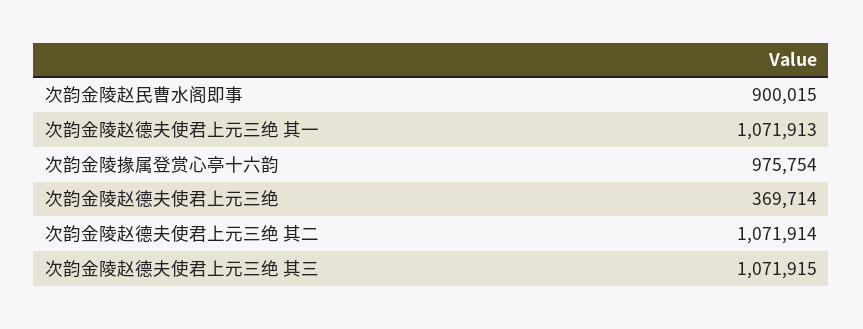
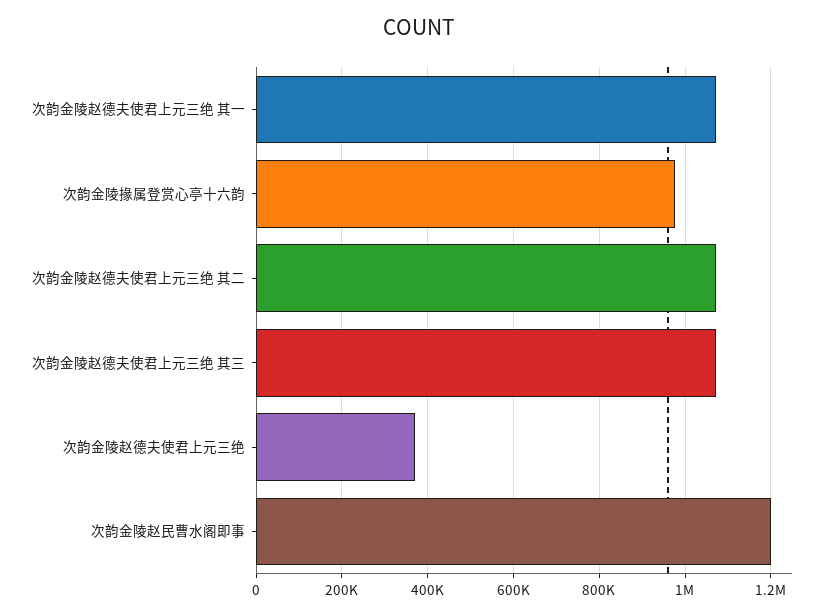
  {
-   "次韵金陵赵民曹水阁即事": 900015,
+   "次韵金陵赵民曹水阁即事": 1200000,
    "次韵金陵赵德夫使君上元三绝 其一": 1071913,
    "次韵金陵掾属登赏心亭十六韵": 975754,
    "次韵金陵赵德夫使君上元三绝": 369714,
    "次韵金陵赵德夫使君上元三绝 其二": 1071914,
    "次韵金陵赵德夫使君上元三绝 其三": 1071915
  }

